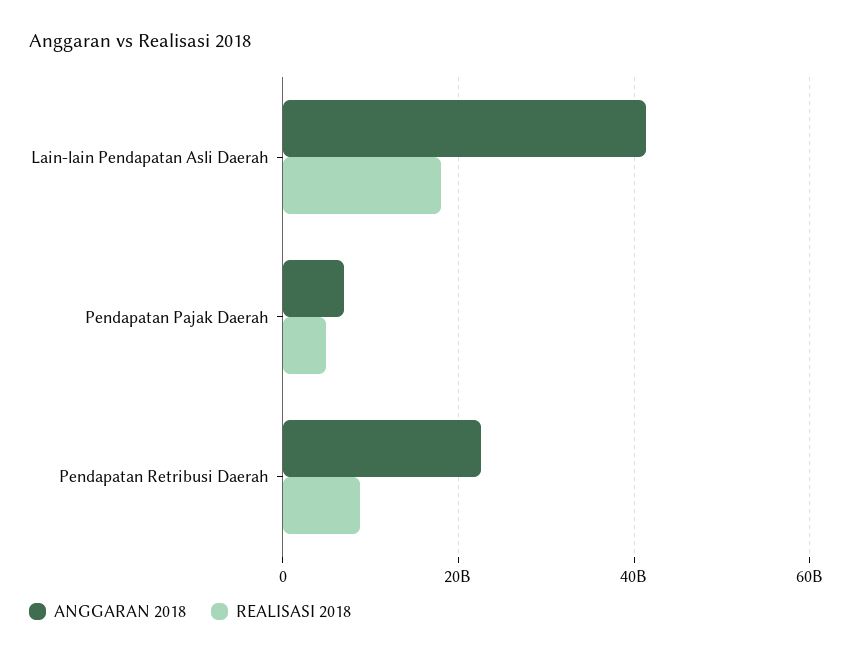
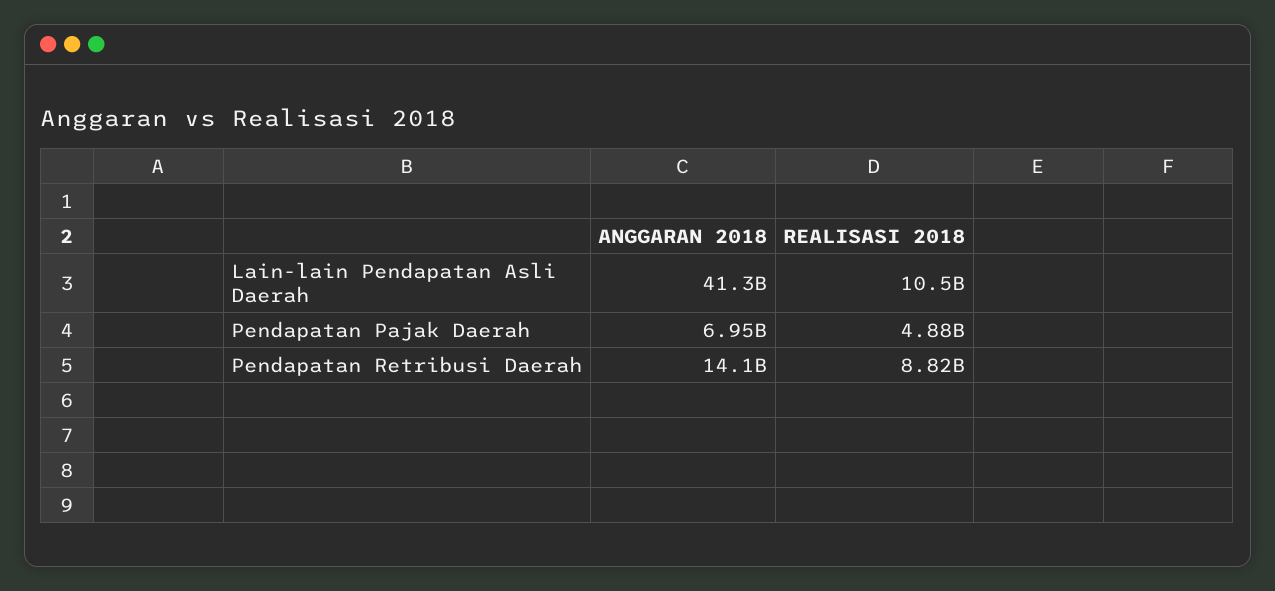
  {
    "ANGGARAN 2018": {
      "Lain-lain Pendapatan Asli Daerah": 41300000000,
      "Pendapatan Pajak Daerah": 6950000000,
-     "Pendapatan Retribusi Daerah": 22000000000
+     "Pendapatan Retribusi Daerah": 14100000000
    },
    "REALISASI 2018": {
-     "Lain-lain Pendapatan Asli Daerah": 18000000000,
+     "Lain-lain Pendapatan Asli Daerah": 10500000000,
      "Pendapatan Pajak Daerah": 4880000000,
      "Pendapatan Retribusi Daerah": 8820000000
    }
  }

